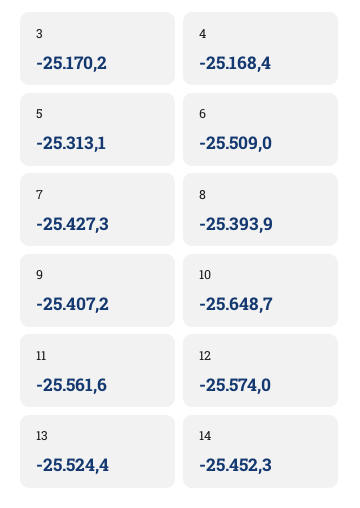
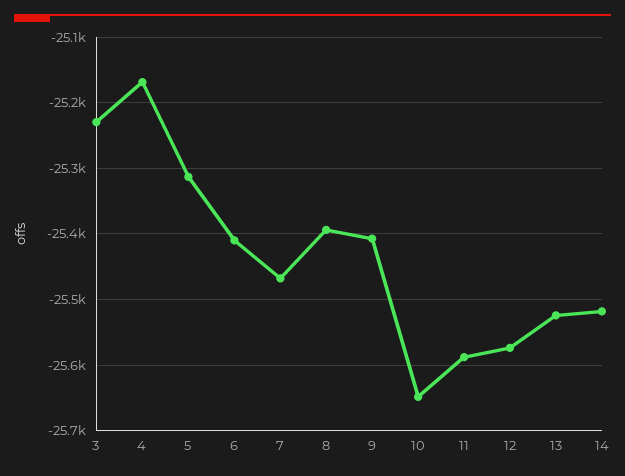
  {
-   "3": -25170.2,
+   "3": -25230,
    "4": -25168.4,
    "5": -25313.1,
-   "6": -25509,
+   "6": -25410,
-   "7": -25427.3,
+   "7": -25470,
    "8": -25393.9,
    "9": -25407.2,
    "10": -25648.7,
-   "11": -25561.6,
+   "11": -25590,
    "12": -25574,
    "13": -25524.4,
-   "14": -25452.3
+   "14": -25520
  }

